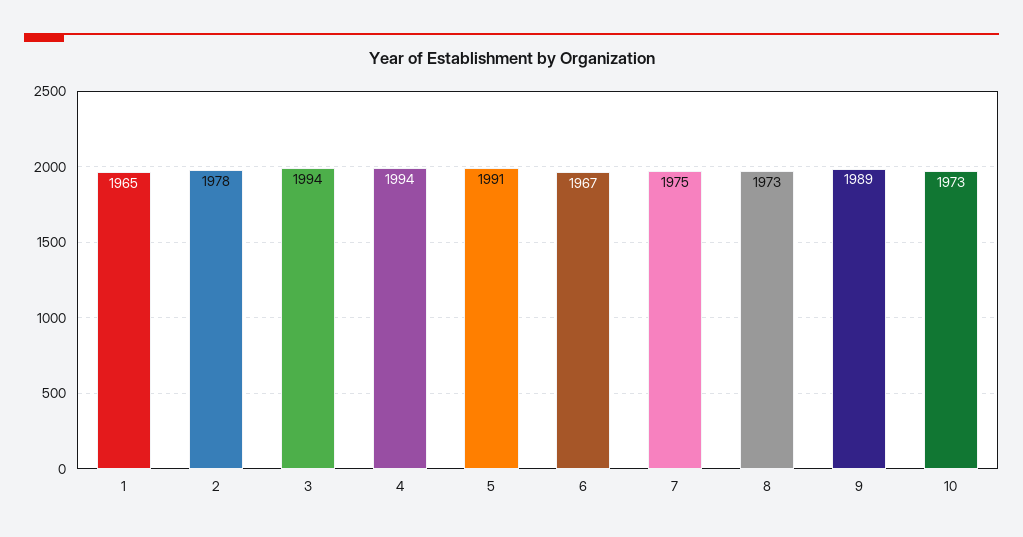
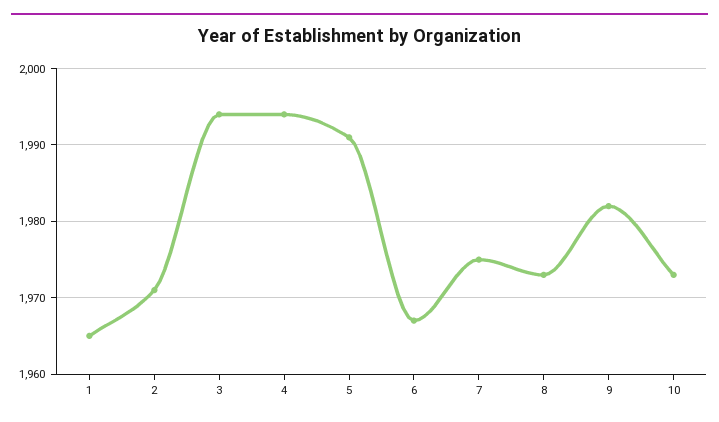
  {
    "1": 1965,
-   "2": 1978,
+   "2": 1971,
    "3": 1994,
    "4": 1994,
    "5": 1991,
    "6": 1967,
    "7": 1975,
    "8": 1973,
-   "9": 1989,
+   "9": 1982,
    "10": 1973
  }

